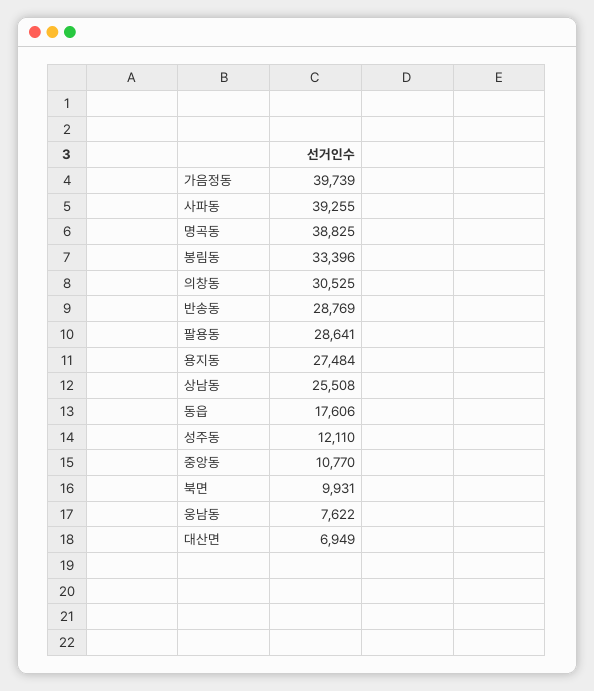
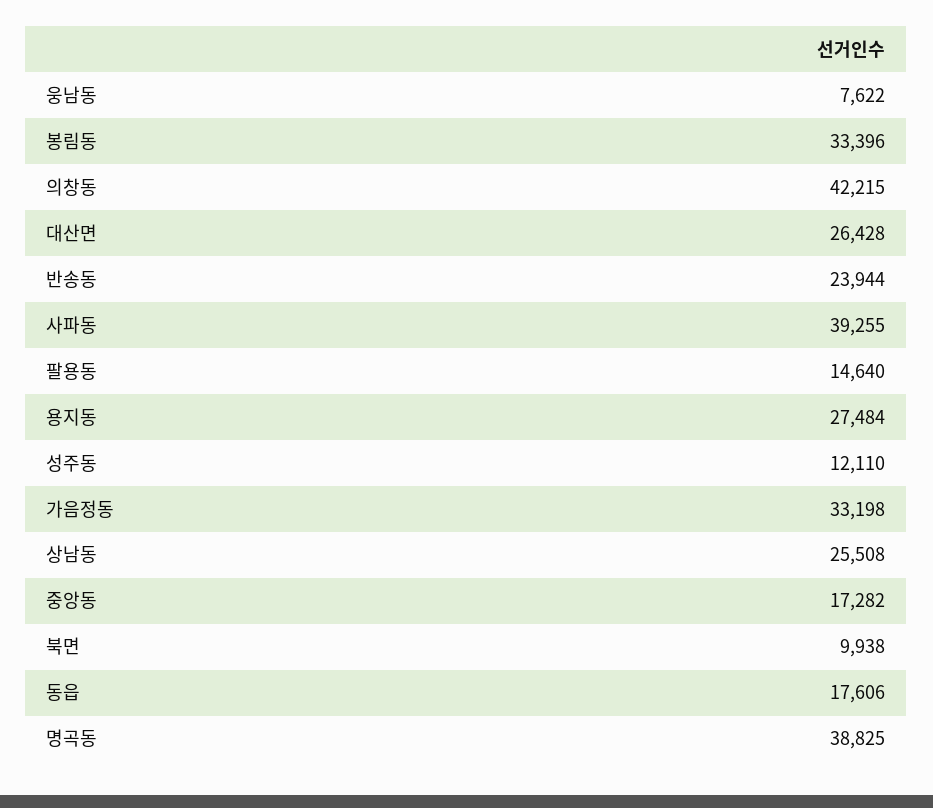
  {
-   "가음정동": 39739,
+   "가음정동": 33198,
    "사파동": 39255,
    "명곡동": 38825,
    "봉림동": 33396,
-   "의창동": 30525,
+   "의창동": 42215,
-   "반송동": 28769,
+   "반송동": 23944,
-   "팔용동": 28641,
+   "팔용동": 14640,
    "용지동": 27484,
    "상남동": 25508,
    "동읍": 17606,
    "성주동": 12110,
-   "중앙동": 10770,
+   "중앙동": 17282,
-   "북면": 9931,
+   "북면": 9938,
    "웅남동": 7622,
-   "대산면": 6949
+   "대산면": 26428
  }

